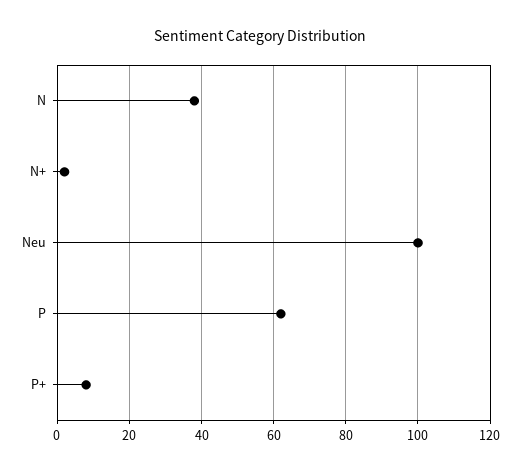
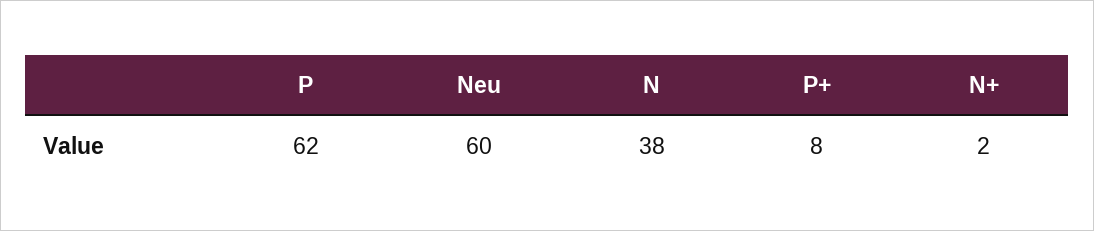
  {
    "N": 38,
    "N+": 2,
-   "Neu": 100,
+   "Neu": 60,
    "P": 62,
    "P+": 8
  }

